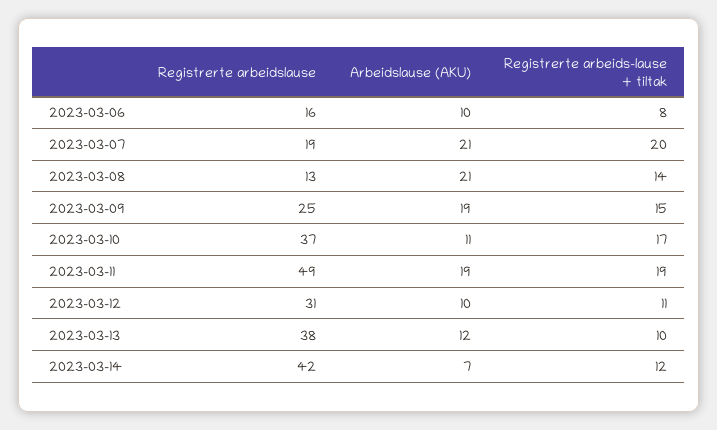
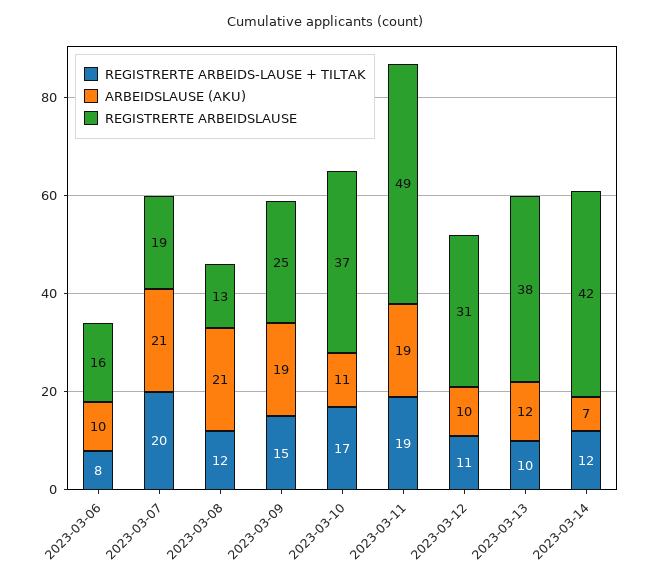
  {
    "Registrerte arbeidslause": {
      "2023-03-06": 16,
      "2023-03-07": 19,
      "2023-03-08": 13,
      "2023-03-09": 25,
      "2023-03-10": 37,
      "2023-03-11": 49,
      "2023-03-12": 31,
      "2023-03-13": 38,
      "2023-03-14": 42
    },
    "Arbeidslause (AKU)": {
      "2023-03-06": 10,
      "2023-03-07": 21,
      "2023-03-08": 21,
      "2023-03-09": 19,
      "2023-03-10": 11,
      "2023-03-11": 19,
      "2023-03-12": 10,
      "2023-03-13": 12,
      "2023-03-14": 7
    },
    "Registrerte arbeids-lause + tiltak": {
      "2023-03-06": 8,
      "2023-03-07": 20,
-     "2023-03-08": 14,
+     "2023-03-08": 12,
      "2023-03-09": 15,
      "2023-03-10": 17,
      "2023-03-11": 19,
      "2023-03-12": 11,
      "2023-03-13": 10,
      "2023-03-14": 12
    }
  }

